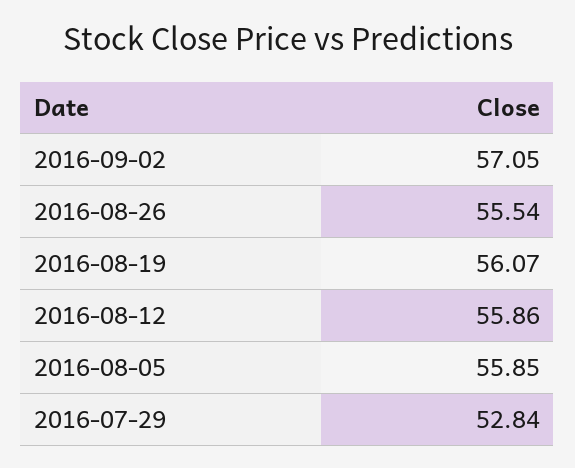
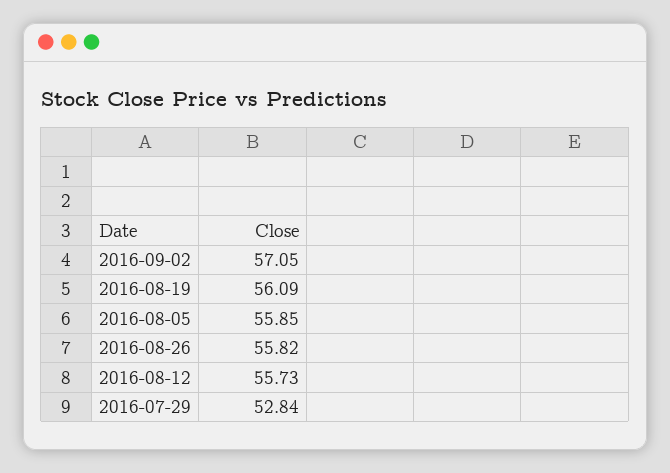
  {
    "2016-09-02": 57.05,
-   "2016-08-26": 55.54,
+   "2016-08-26": 55.82,
-   "2016-08-19": 56.07,
+   "2016-08-19": 56.09,
-   "2016-08-12": 55.86,
+   "2016-08-12": 55.73,
    "2016-08-05": 55.85,
    "2016-07-29": 52.84
  }

